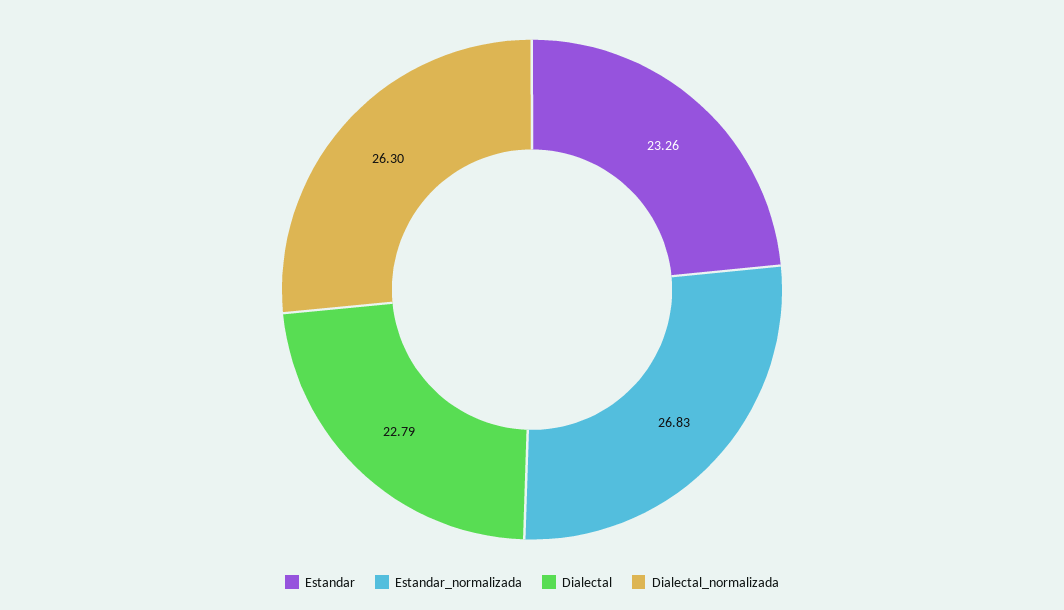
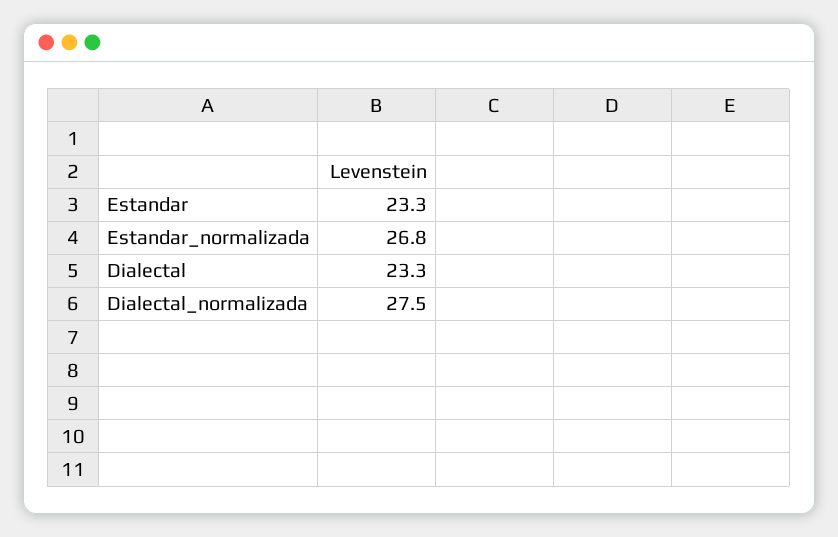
  {
    "Estandar": 23.26,
    "Estandar_normalizada": 26.83,
-   "Dialectal": 22.79,
+   "Dialectal": 23.3,
-   "Dialectal_normalizada": 26.3
+   "Dialectal_normalizada": 27.5
  }

